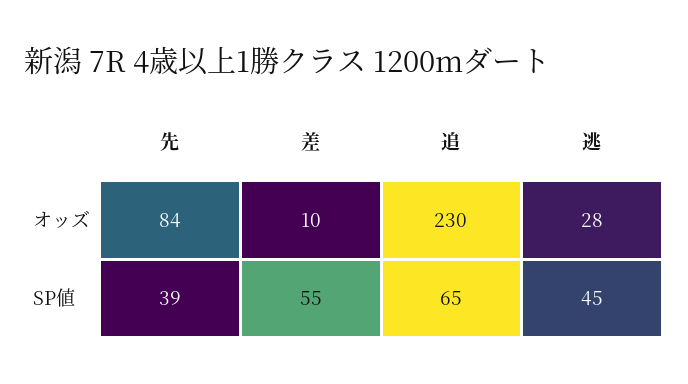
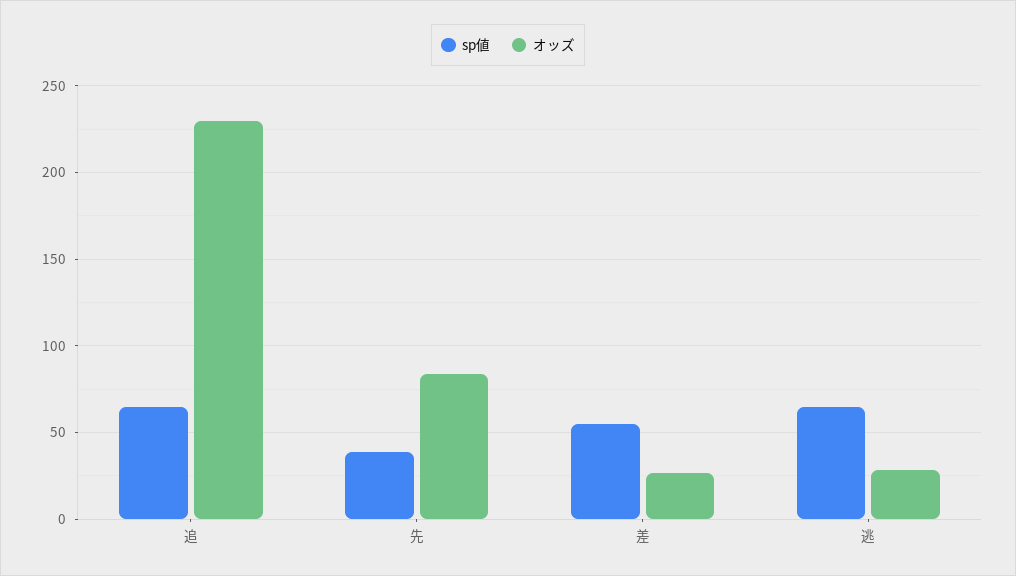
  {
    "オッズ": {
      "先": 84,
-     "差": 10,
+     "差": 25,
      "追": 230,
      "逃": 28
    },
    "SP値": {
      "先": 39,
      "差": 55,
      "追": 65,
-     "逃": 45
+     "逃": 65
    }
  }

